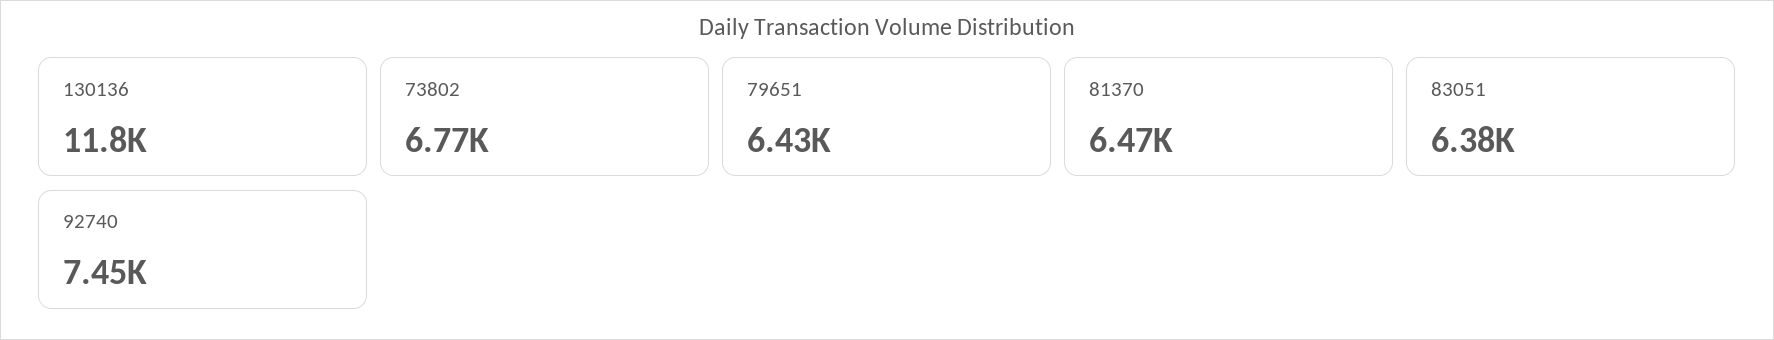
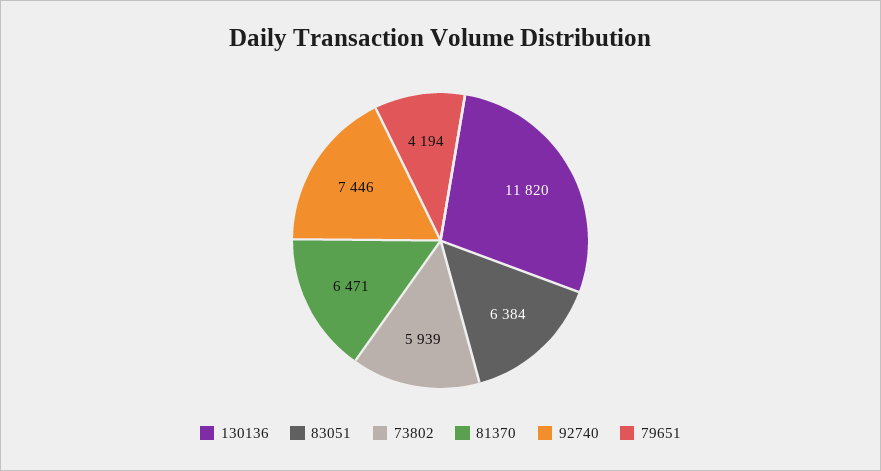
  {
    "130136": 11820,
-   "73802": 6770,
+   "73802": 5939,
-   "79651": 6430,
+   "79651": 4194,
    "81370": 6471,
    "83051": 6384,
    "92740": 7446
  }

